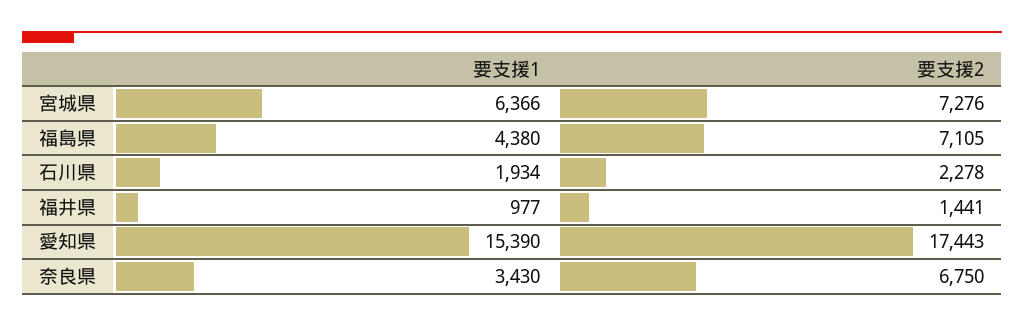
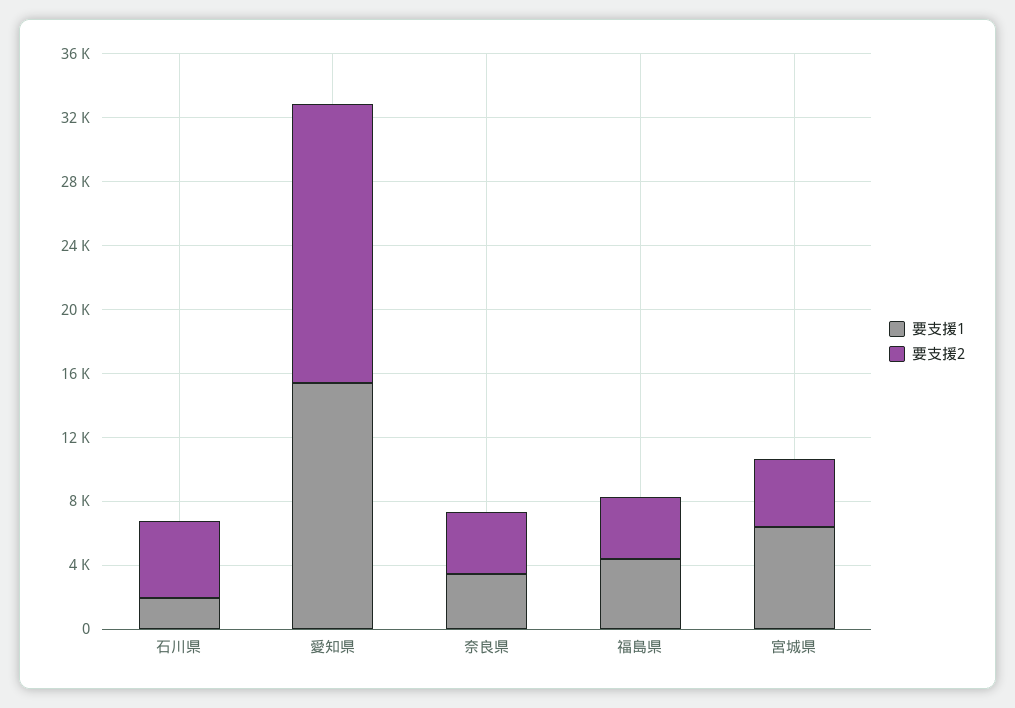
  {
    "要支援1": {
      "宮城県": 6366,
      "福島県": 4380,
      "石川県": 1934,
-     "福井県": 977,
      "愛知県": 15390,
      "奈良県": 3430
    },
    "要支援2": {
-     "宮城県": 7276,
+     "宮城県": 4000,
-     "福島県": 7105,
+     "福島県": 4000,
-     "石川県": 2278,
+     "石川県": 5000,
-     "福井県": 1441,
      "愛知県": 17443,
-     "奈良県": 6750
+     "奈良県": 4000
    }
  }

